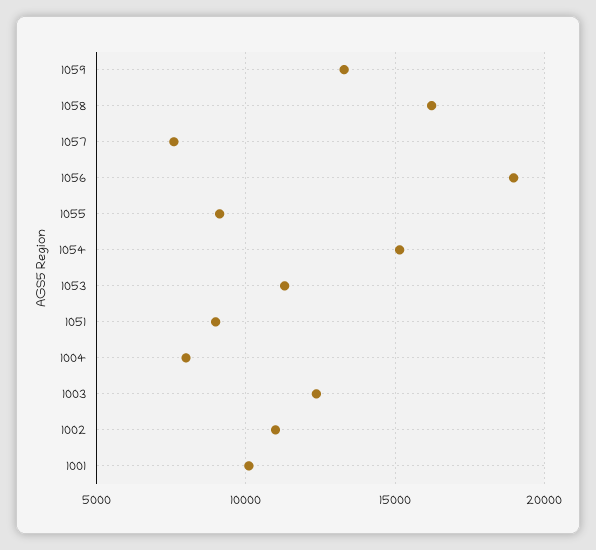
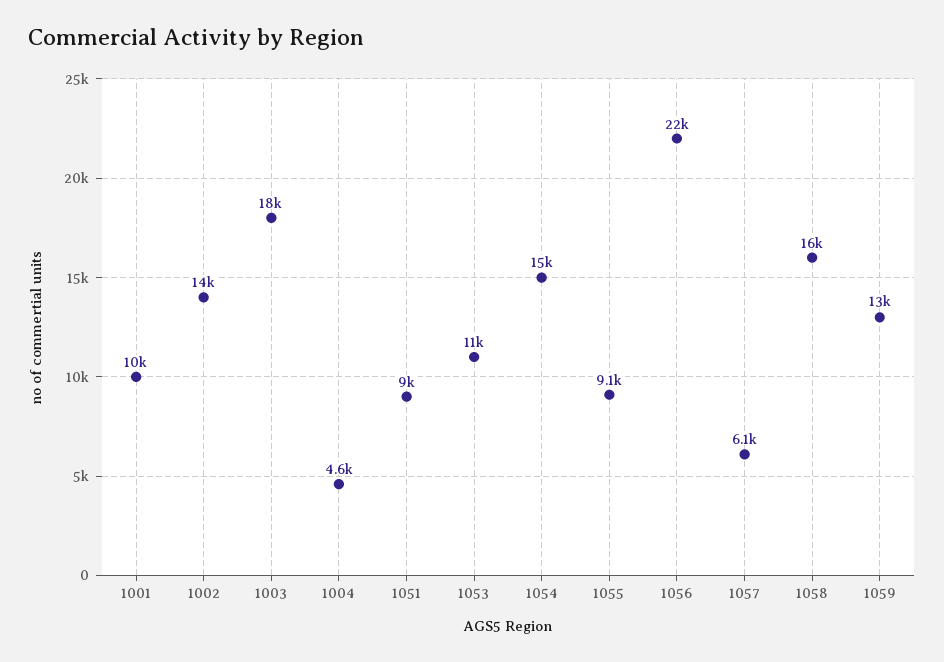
  {
    "1059": 13000,
    "1058": 16000,
-   "1057": 7500,
+   "1057": 6100,
-   "1056": 19000,
+   "1056": 22000,
    "1055": 9100,
    "1054": 15000,
    "1053": 11000,
    "1051": 9000,
-   "1004": 8000,
+   "1004": 4600,
-   "1003": 12500,
+   "1003": 18000,
-   "1002": 11000,
+   "1002": 14000,
    "1001": 10000
  }

